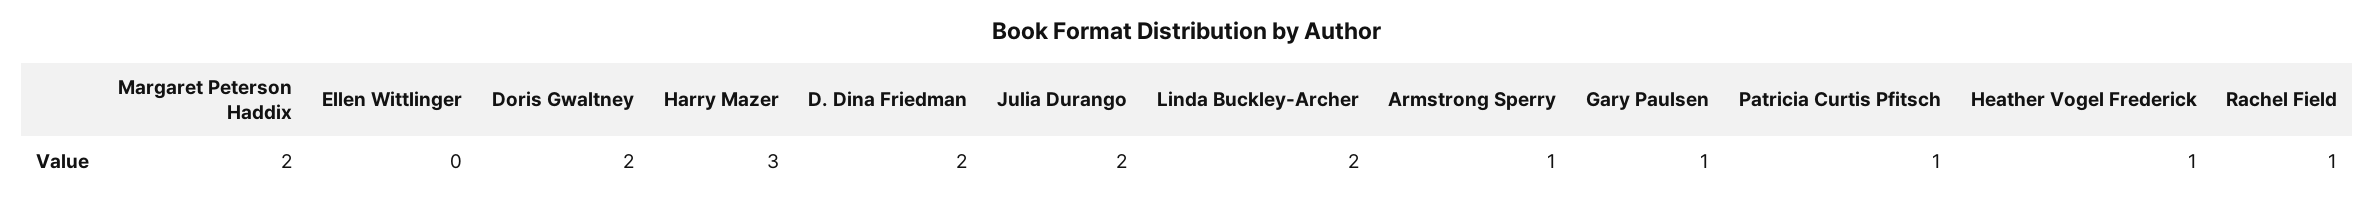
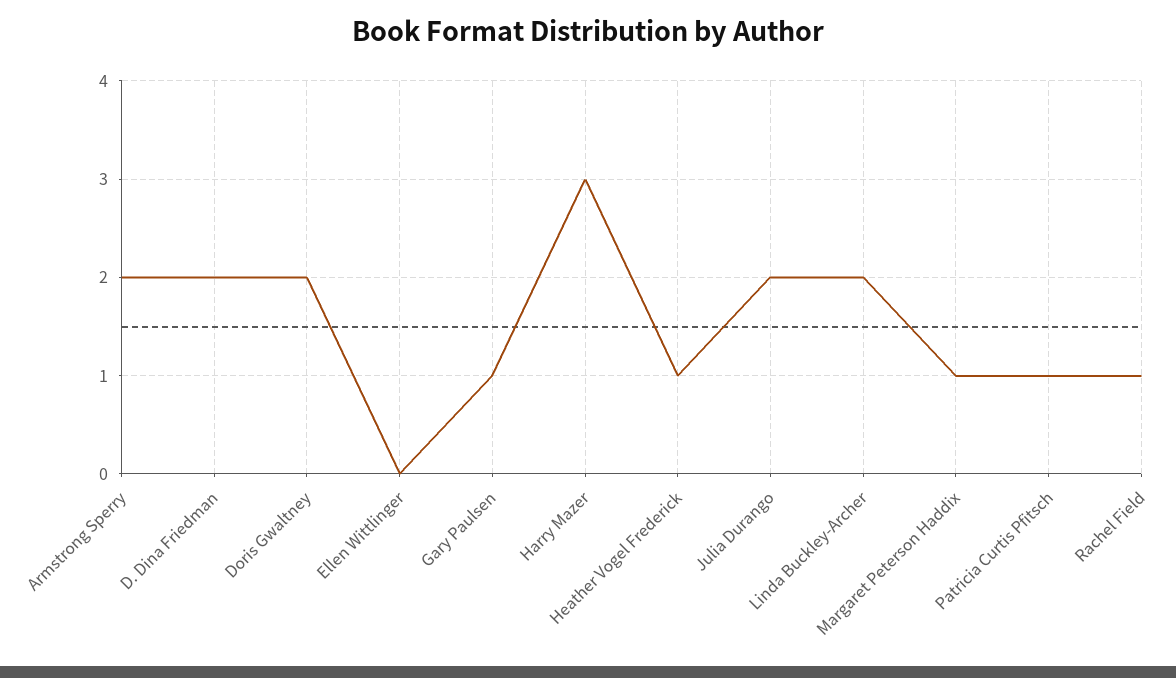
  {
-   "Margaret Peterson Haddix": 2,
+   "Margaret Peterson Haddix": 1,
    "Ellen Wittlinger": 0,
    "Doris Gwaltney": 2,
    "Harry Mazer": 3,
    "D. Dina Friedman": 2,
    "Julia Durango": 2,
    "Linda Buckley-Archer": 2,
-   "Armstrong Sperry": 1,
+   "Armstrong Sperry": 2,
    "Gary Paulsen": 1,
    "Patricia Curtis Pfitsch": 1,
    "Heather Vogel Frederick": 1,
    "Rachel Field": 1
  }

